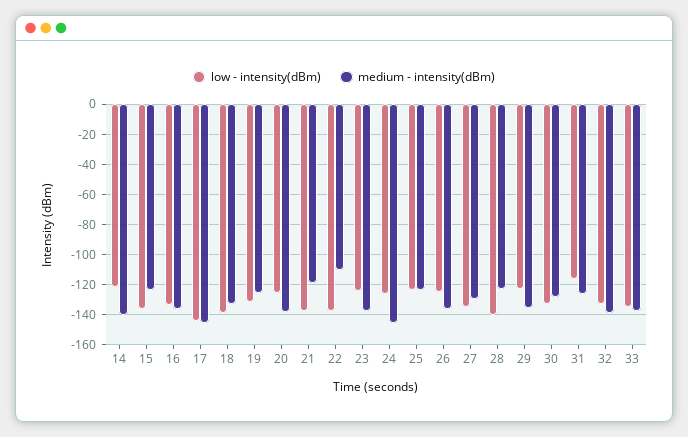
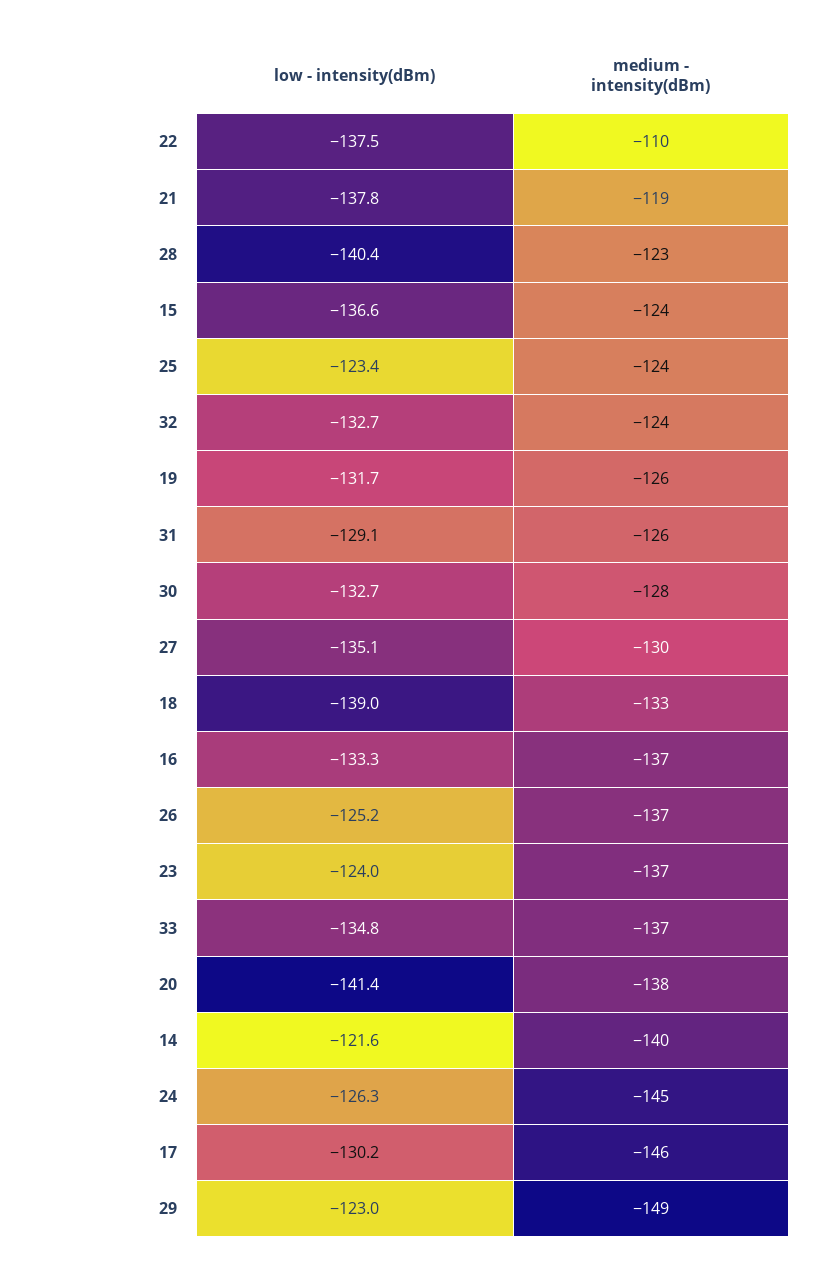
  {
    "low - intensity(dBm)": {
      "14": -121.6,
      "15": -136.6,
      "16": -133.3,
-     "17": -145,
+     "17": -130.2,
      "18": -139,
      "19": -131.7,
-     "20": -125,
+     "20": -141.4,
      "21": -137.8,
      "22": -137.5,
      "23": -124,
      "24": -126.3,
      "25": -123.4,
      "26": -125.2,
      "27": -135.1,
      "28": -140.4,
      "29": -123,
      "30": -132.7,
-     "31": -115,
+     "31": -129.1,
      "32": -132.7,
      "33": -134.8
    },
    "medium - intensity(dBm)": {
      "14": -140,
      "15": -124,
      "16": -137,
      "17": -146,
      "18": -133,
      "19": -126,
      "20": -138,
      "21": -119,
      "22": -110,
      "23": -137,
      "24": -145,
      "25": -124,
      "26": -137,
      "27": -130,
      "28": -123,
-     "29": -135,
+     "29": -149,
      "30": -128,
      "31": -126,
-     "32": -140,
+     "32": -124,
      "33": -137
    }
  }

